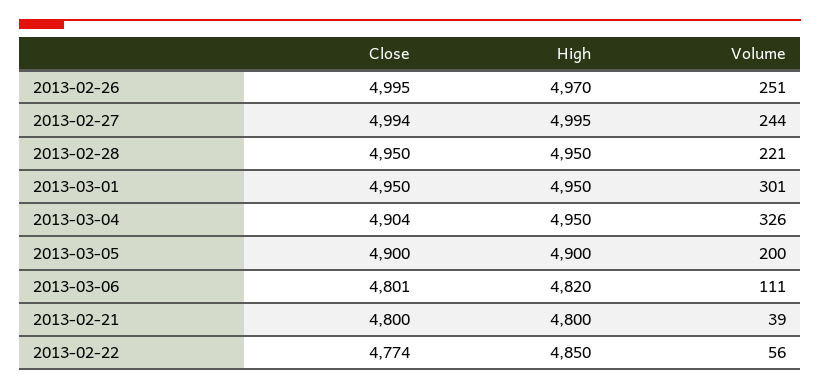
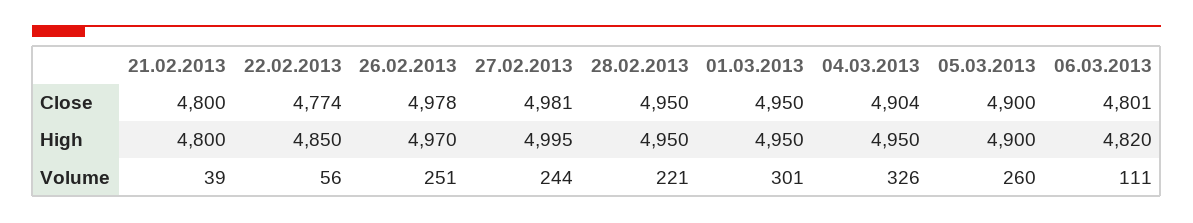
  {
    "Close": {
-     "2013-02-26": 4995,
+     "2013-02-26": 4978,
-     "2013-02-27": 4994,
+     "2013-02-27": 4981,
      "2013-02-28": 4950,
      "2013-03-01": 4950,
      "2013-03-04": 4904,
      "2013-03-05": 4900,
      "2013-03-06": 4801,
      "2013-02-21": 4800,
      "2013-02-22": 4774
    },
    "High": {
      "2013-02-26": 4970,
      "2013-02-27": 4995,
      "2013-02-28": 4950,
      "2013-03-01": 4950,
      "2013-03-04": 4950,
      "2013-03-05": 4900,
      "2013-03-06": 4820,
      "2013-02-21": 4800,
      "2013-02-22": 4850
    },
    "Volume": {
      "2013-02-26": 251,
      "2013-02-27": 244,
      "2013-02-28": 221,
      "2013-03-01": 301,
      "2013-03-04": 326,
-     "2013-03-05": 200,
+     "2013-03-05": 260,
      "2013-03-06": 111,
      "2013-02-21": 39,
      "2013-02-22": 56
    }
  }

